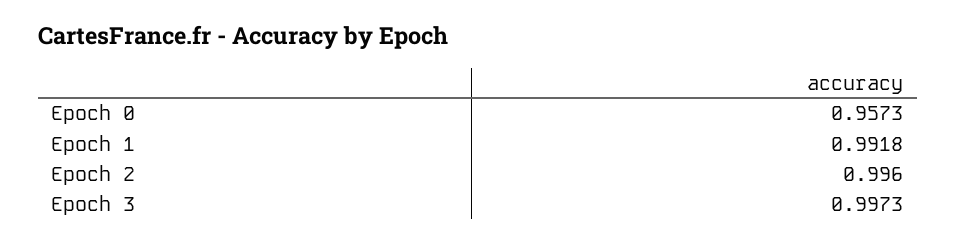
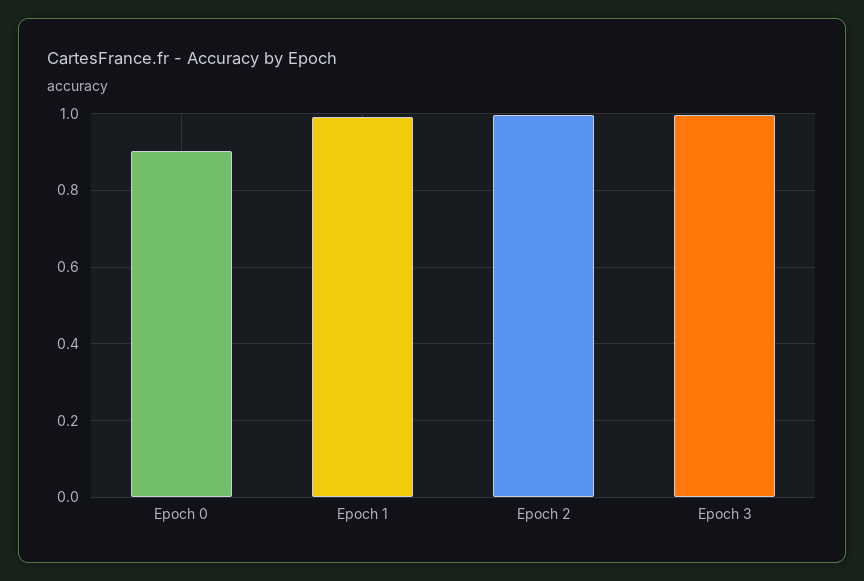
  {
-   "Epoch 0": 0.9573,
+   "Epoch 0": 0.9,
    "Epoch 1": 0.9918,
    "Epoch 2": 0.996,
    "Epoch 3": 0.9973
  }

